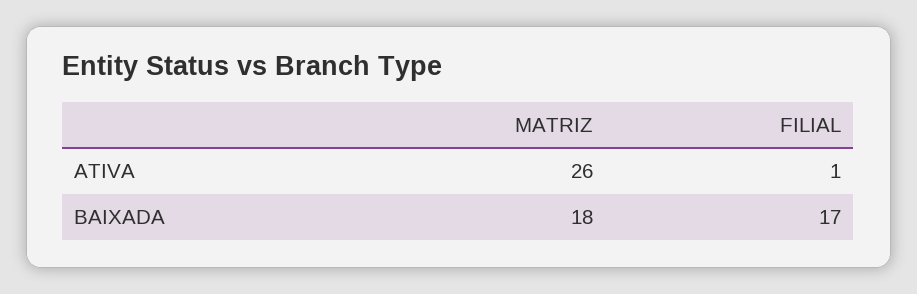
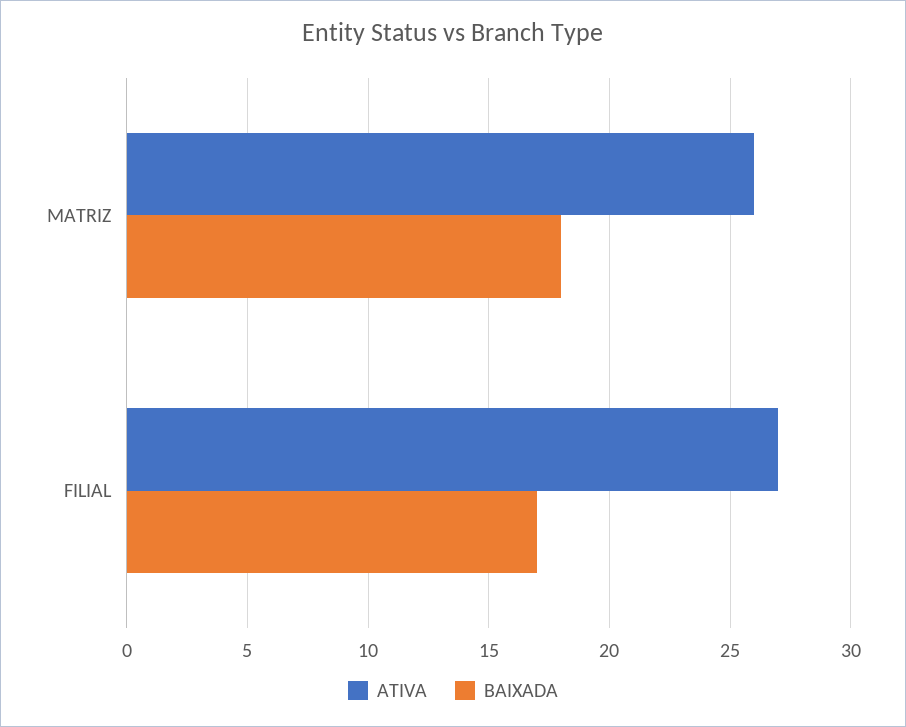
  {
    "ATIVA": {
      "MATRIZ": 26,
-     "FILIAL": 1
+     "FILIAL": 27
    },
    "BAIXADA": {
      "MATRIZ": 18,
      "FILIAL": 17
    }
  }

